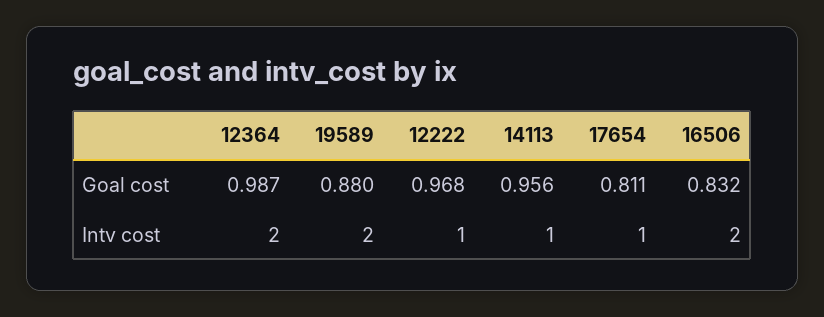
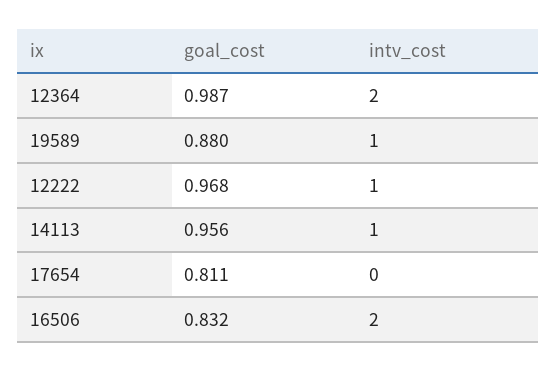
  {
    "12364": {
      "Goal cost": 0.987,
      "Intv cost": 2
    },
    "19589": {
      "Goal cost": 0.88,
-     "Intv cost": 2
+     "Intv cost": 1
    },
    "12222": {
      "Goal cost": 0.968,
      "Intv cost": 1
    },
    "14113": {
      "Goal cost": 0.956,
      "Intv cost": 1
    },
    "17654": {
      "Goal cost": 0.811,
-     "Intv cost": 1
+     "Intv cost": 0
    },
    "16506": {
      "Goal cost": 0.832,
      "Intv cost": 2
    }
  }

